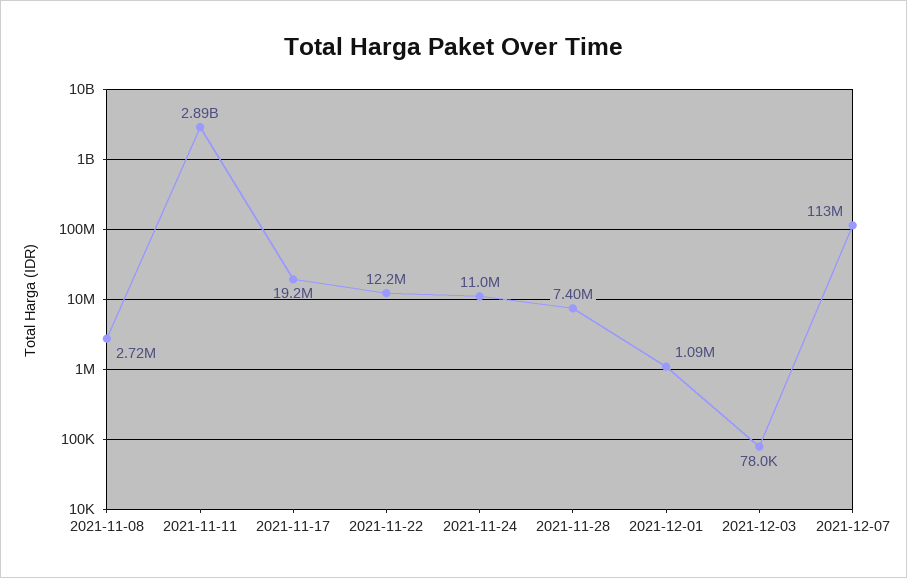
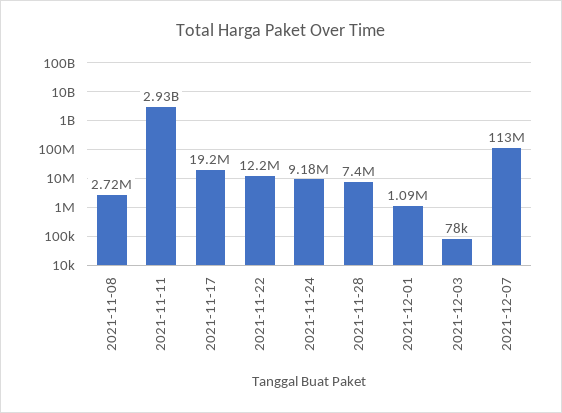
  {
    "2021-11-08": 2720000,
-   "2021-11-11": 2890000000,
+   "2021-11-11": 2930000000,
    "2021-11-17": 19200000,
    "2021-11-22": 12200000,
-   "2021-11-24": 11000000,
+   "2021-11-24": 9180000,
    "2021-11-28": 7400000,
    "2021-12-01": 1090000,
    "2021-12-03": 78000,
    "2021-12-07": 113000000
  }

